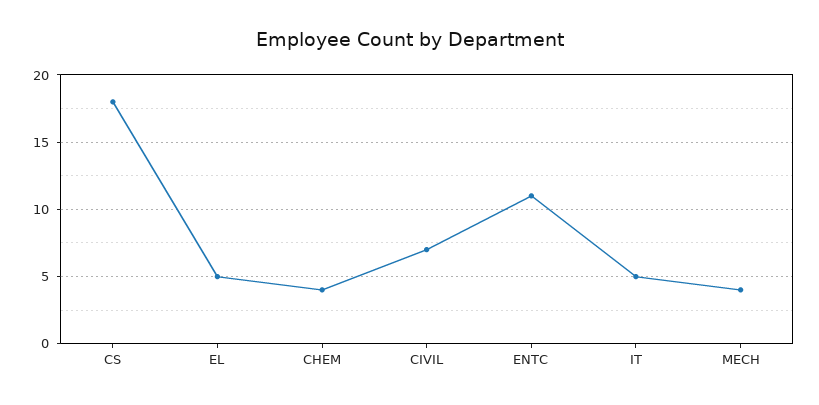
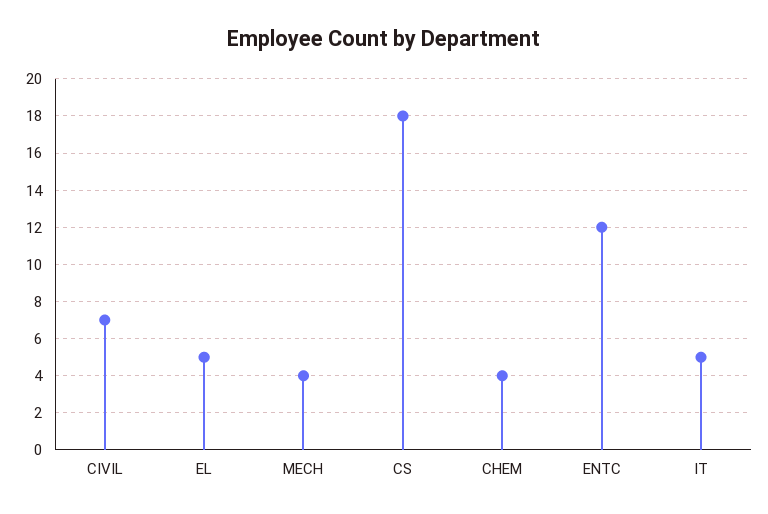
  {
    "CS": 18,
    "EL": 5,
    "CHEM": 4,
    "CIVIL": 7,
-   "ENTC": 11,
+   "ENTC": 12,
    "IT": 5,
    "MECH": 4
  }

